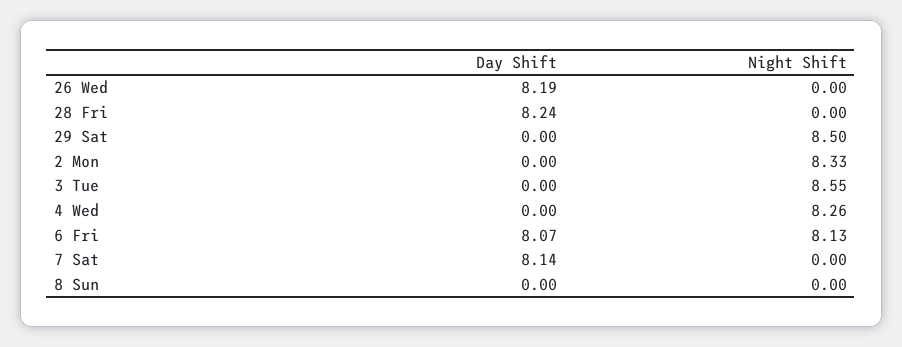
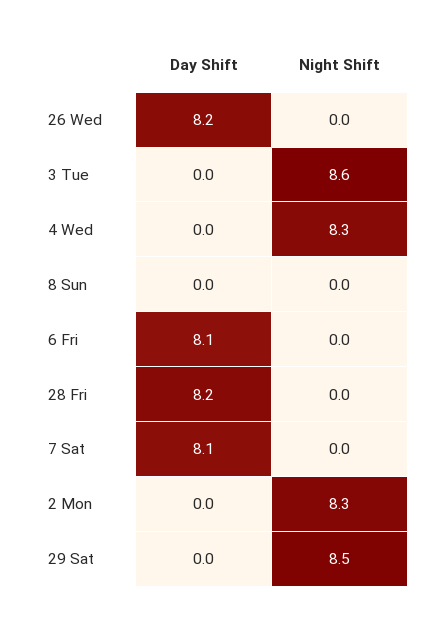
  {
    "Day Shift": {
      "26 Wed": 8.19,
      "28 Fri": 8.24,
      "29 Sat": 0,
      "2 Mon": 0,
      "3 Tue": 0,
      "4 Wed": 0,
      "6 Fri": 8.07,
      "7 Sat": 8.14,
      "8 Sun": 0
    },
    "Night Shift": {
      "26 Wed": 0,
      "28 Fri": 0,
      "29 Sat": 8.5,
      "2 Mon": 8.33,
      "3 Tue": 8.55,
      "4 Wed": 8.26,
-     "6 Fri": 8.13,
+     "6 Fri": 0,
      "7 Sat": 0,
      "8 Sun": 0
    }
  }

